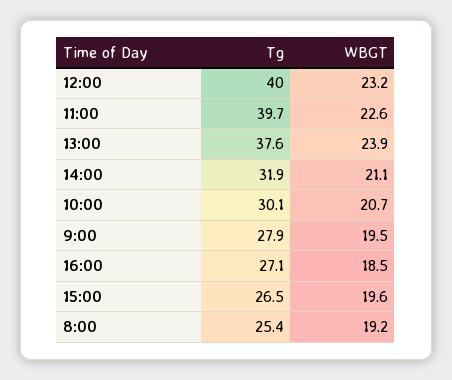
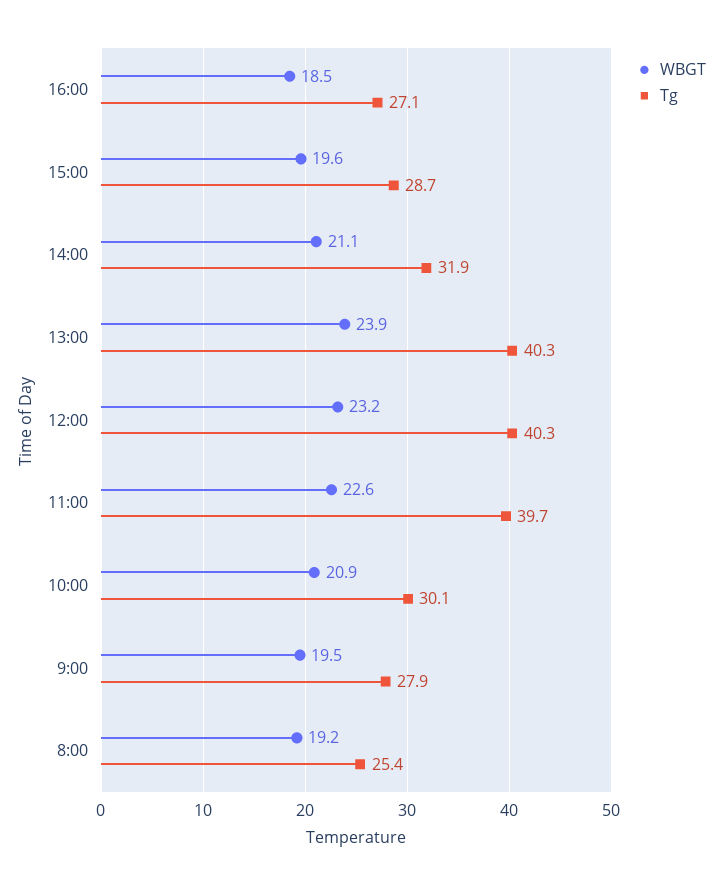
  {
    "Tg": {
-     "12:00": 40,
+     "12:00": 40.3,
      "11:00": 39.7,
-     "13:00": 37.6,
+     "13:00": 40.3,
      "14:00": 31.9,
      "10:00": 30.1,
      "9:00": 27.9,
      "16:00": 27.1,
-     "15:00": 26.5,
+     "15:00": 28.7,
      "8:00": 25.4
    },
    "WBGT": {
      "12:00": 23.2,
      "11:00": 22.6,
      "13:00": 23.9,
      "14:00": 21.1,
-     "10:00": 20.7,
+     "10:00": 20.9,
      "9:00": 19.5,
      "16:00": 18.5,
      "15:00": 19.6,
      "8:00": 19.2
    }
  }

